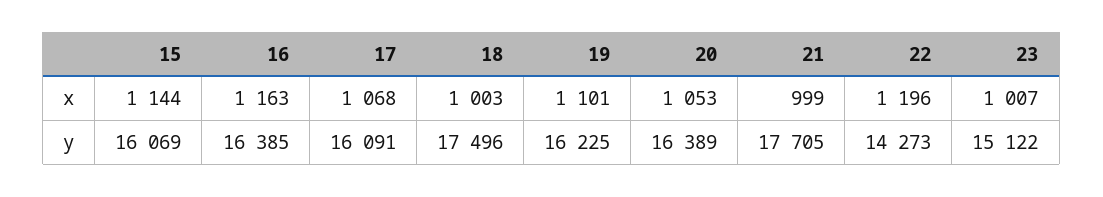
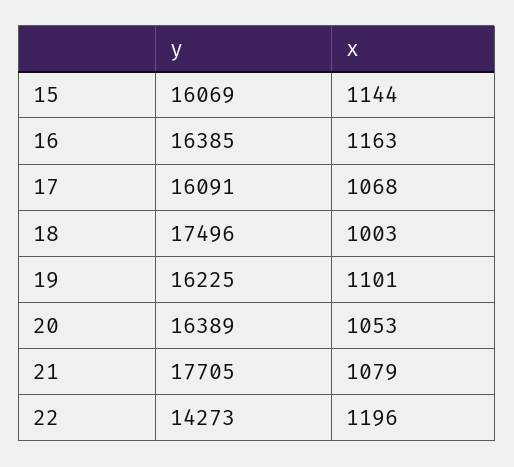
  {
    "15": {
      "x": 1144,
      "y": 16069
    },
    "16": {
      "x": 1163,
      "y": 16385
    },
    "17": {
      "x": 1068,
      "y": 16091
    },
    "18": {
      "x": 1003,
      "y": 17496
    },
    "19": {
      "x": 1101,
      "y": 16225
    },
    "20": {
      "x": 1053,
      "y": 16389
    },
    "21": {
-     "x": 999,
+     "x": 1079,
      "y": 17705
    },
    "22": {
      "x": 1196,
      "y": 14273
-   },
+   }
-   "23": {
-     "x": 1007,
-     "y": 15122
-   }
  }

